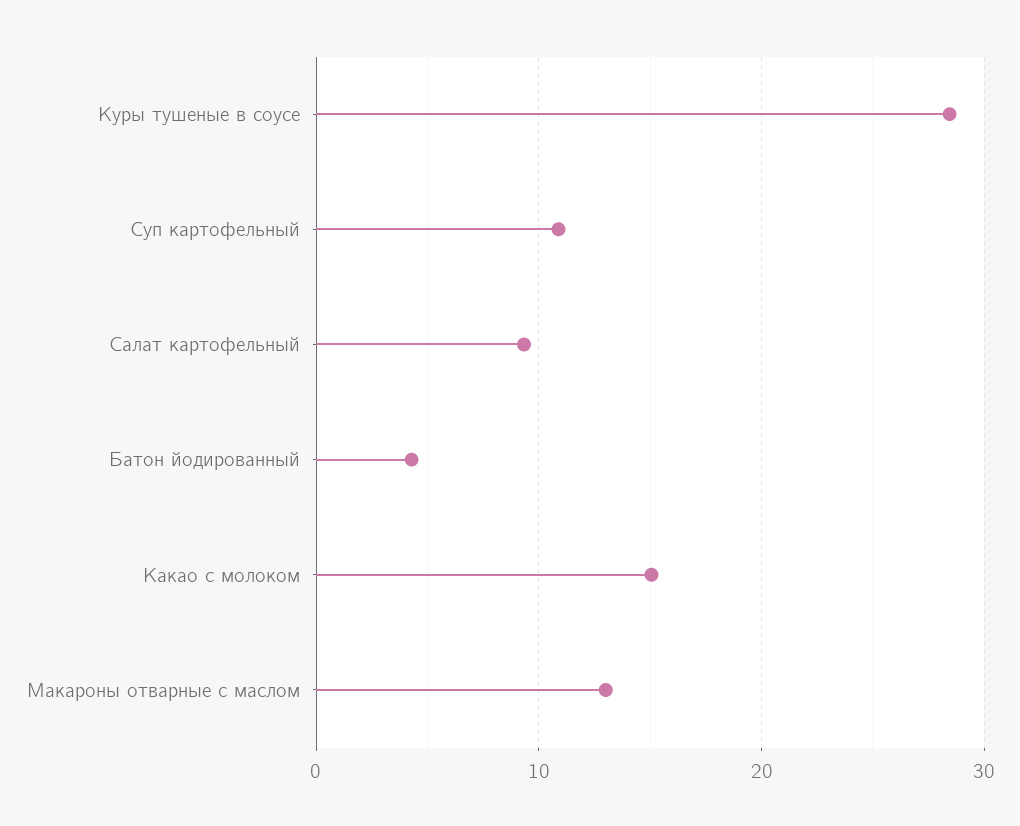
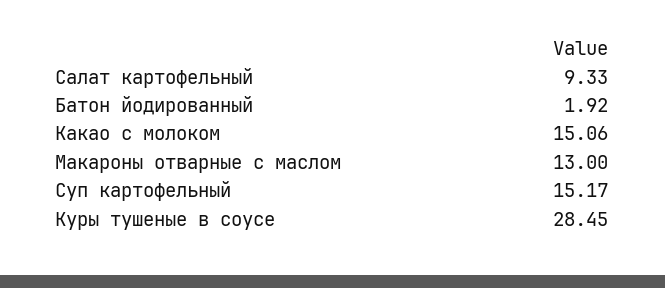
  {
    "Куры тушеные в соусе": 28.45,
-   "Суп картофельный": 11,
+   "Суп картофельный": 15.17,
    "Салат картофельный": 9.33,
-   "Батон йодированный": 4,
+   "Батон йодированный": 1.92,
    "Какао с молоком": 15.06,
    "Макароны отварные с маслом": 13
  }

